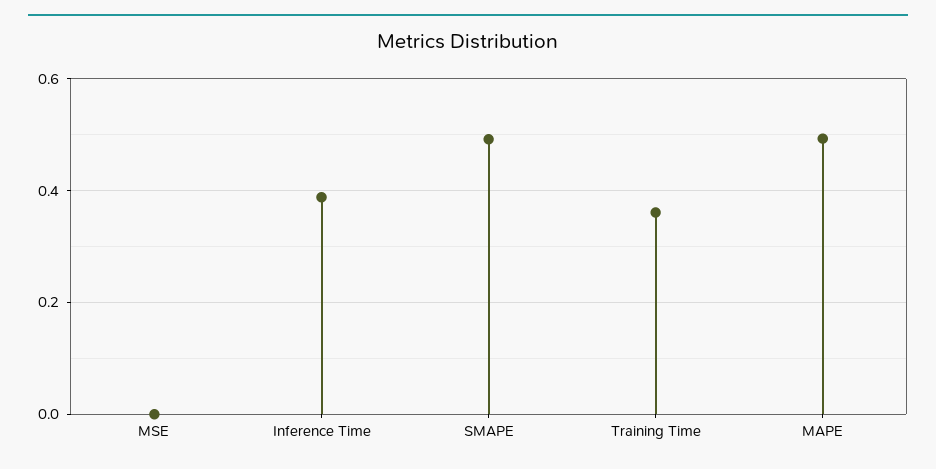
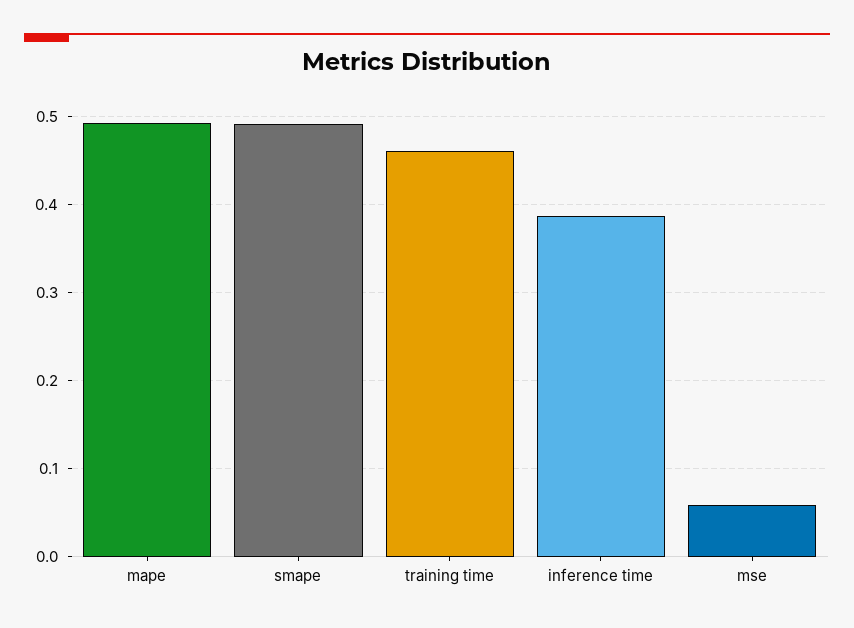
  {
-   "MSE": 0,
+   "MSE": 0.06,
    "Inference Time": 0.39,
    "SMAPE": 0.49,
-   "Training Time": 0.36,
+   "Training Time": 0.46,
    "MAPE": 0.49
  }

